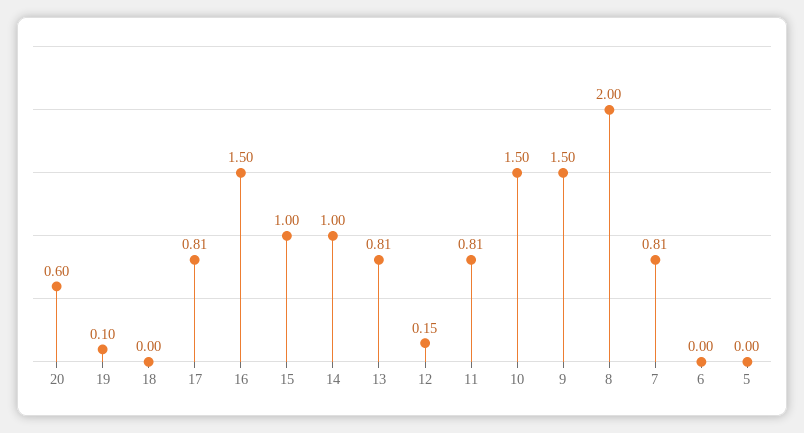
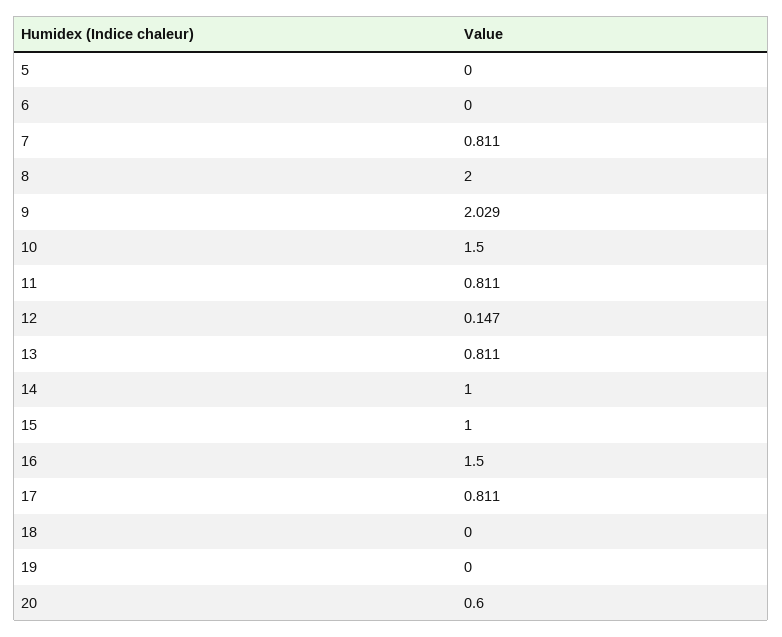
  {
    "20": 0.6,
-   "19": 0.1,
+   "19": 0,
    "18": 0,
    "17": 0.811,
    "16": 1.5,
    "15": 1,
    "14": 1,
    "13": 0.811,
    "12": 0.147,
    "11": 0.811,
    "10": 1.5,
-   "9": 1.5,
+   "9": 2.029,
    "8": 2,
    "7": 0.811,
    "6": 0,
    "5": 0
  }

